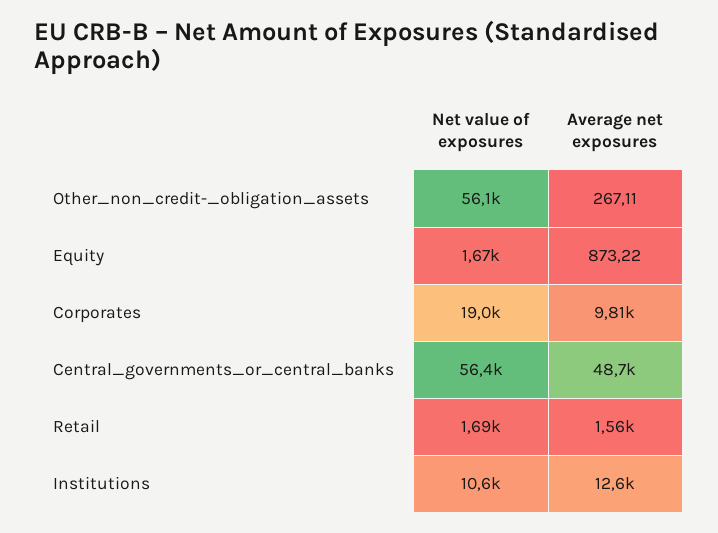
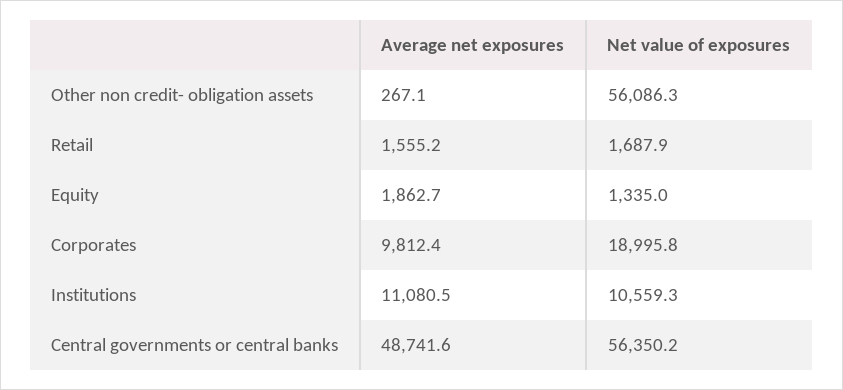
  {
    "Net value of exposures": {
      "Other_non_credit-_obligation_assets": 56086.3,
-     "Equity": 1670,
+     "Equity": 1335,
      "Corporates": 18995.8,
      "Central_governments_or_central_banks": 56350.2,
      "Retail": 1687.9,
      "Institutions": 10559.3
    },
    "Average net exposures": {
      "Other_non_credit-_obligation_assets": 267.11,
-     "Equity": 873.22,
+     "Equity": 1862.7,
      "Corporates": 9812.4,
      "Central_governments_or_central_banks": 48741.6,
      "Retail": 1555.2,
-     "Institutions": 12600
+     "Institutions": 11080.5
    }
  }

